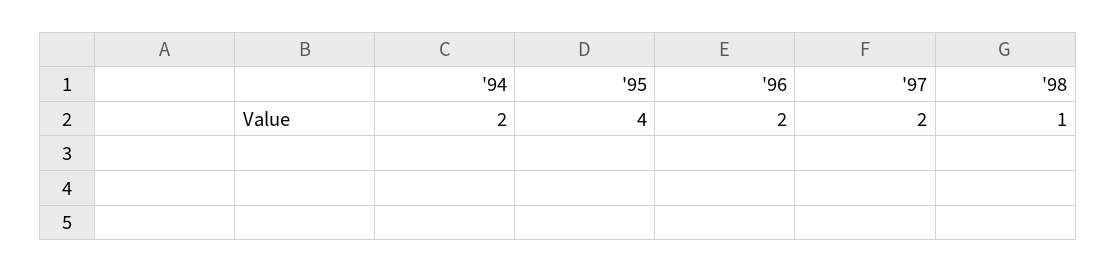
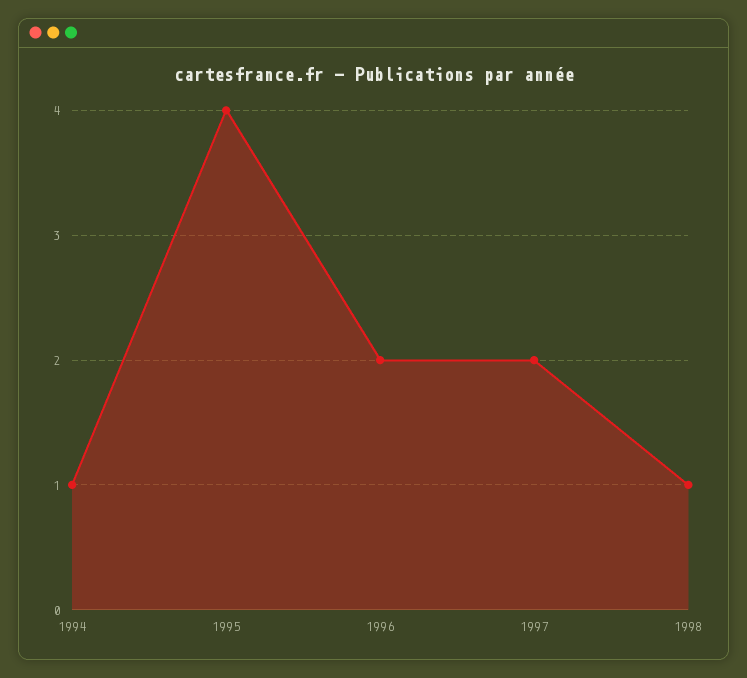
  {
-   "'94": 2,
+   "'94": 1,
    "'95": 4,
    "'96": 2,
    "'97": 2,
    "'98": 1
  }

